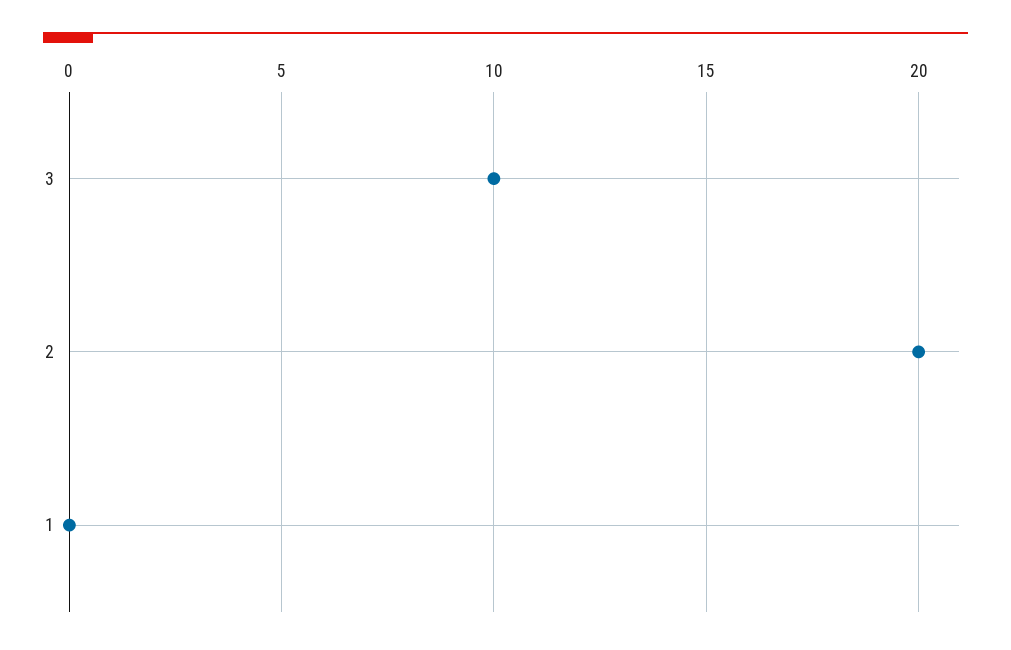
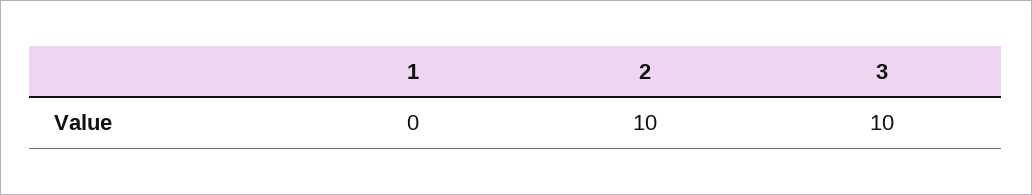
  {
    "3": 10,
-   "2": 20,
+   "2": 10,
    "1": 0
  }

